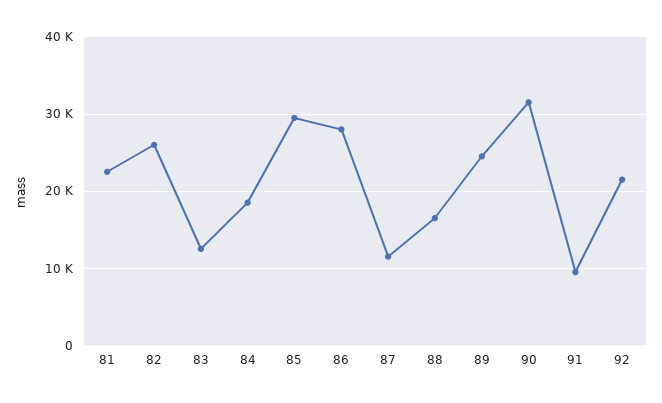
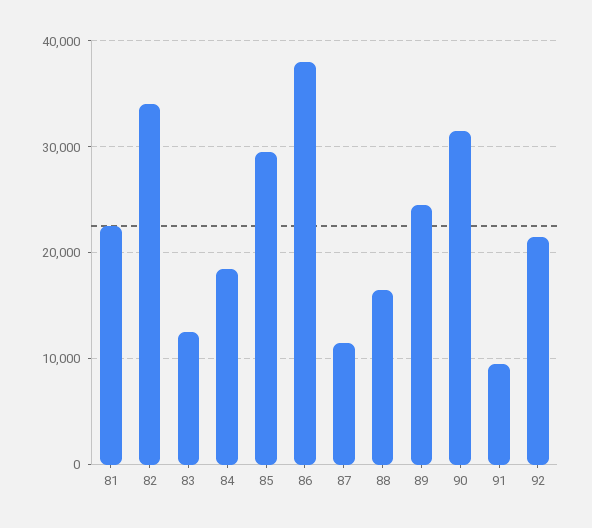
  {
    "81": 23000,
-   "82": 26000,
+   "82": 34000,
    "83": 13000,
    "84": 19000,
    "85": 30000,
-   "86": 28000,
+   "86": 38000,
    "87": 12000,
    "88": 17000,
    "89": 25000,
    "90": 32000,
    "91": 10000,
    "92": 22000
  }

